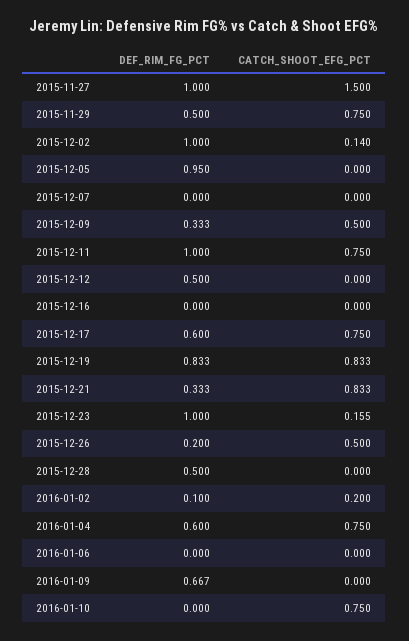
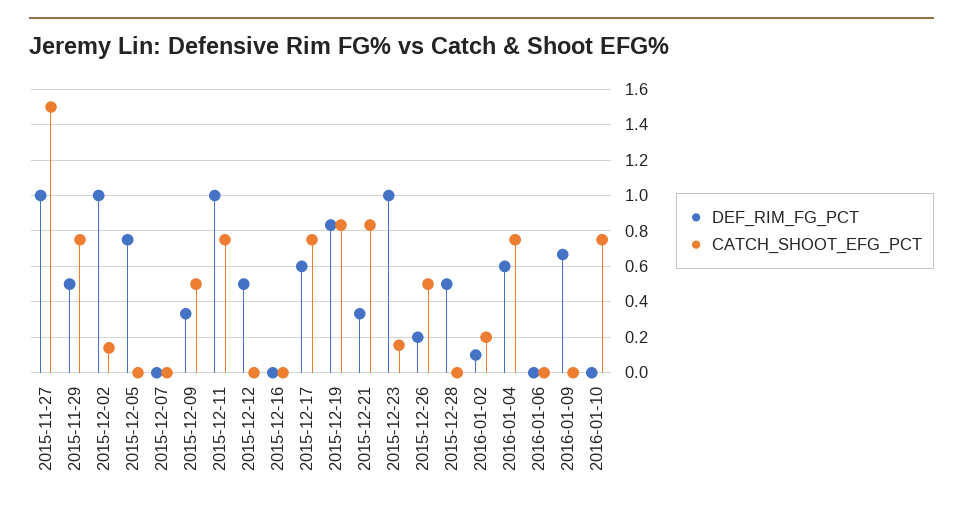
  {
    "DEF_RIM_FG_PCT": {
      "2015-11-27": 1,
      "2015-11-29": 0.5,
      "2015-12-02": 1,
-     "2015-12-05": 0.95,
+     "2015-12-05": 0.75,
      "2015-12-07": 0,
      "2015-12-09": 0.333,
      "2015-12-11": 1,
      "2015-12-12": 0.5,
      "2015-12-16": 0,
      "2015-12-17": 0.6,
      "2015-12-19": 0.833,
      "2015-12-21": 0.333,
      "2015-12-23": 1,
      "2015-12-26": 0.2,
      "2015-12-28": 0.5,
      "2016-01-02": 0.1,
      "2016-01-04": 0.6,
      "2016-01-06": 0,
      "2016-01-09": 0.667,
      "2016-01-10": 0
    },
    "CATCH_SHOOT_EFG_PCT": {
      "2015-11-27": 1.5,
      "2015-11-29": 0.75,
      "2015-12-02": 0.14,
      "2015-12-05": 0,
      "2015-12-07": 0,
      "2015-12-09": 0.5,
      "2015-12-11": 0.75,
      "2015-12-12": 0,
      "2015-12-16": 0,
      "2015-12-17": 0.75,
      "2015-12-19": 0.833,
      "2015-12-21": 0.833,
      "2015-12-23": 0.155,
      "2015-12-26": 0.5,
      "2015-12-28": 0,
      "2016-01-02": 0.2,
      "2016-01-04": 0.75,
      "2016-01-06": 0,
      "2016-01-09": 0,
      "2016-01-10": 0.75
    }
  }

